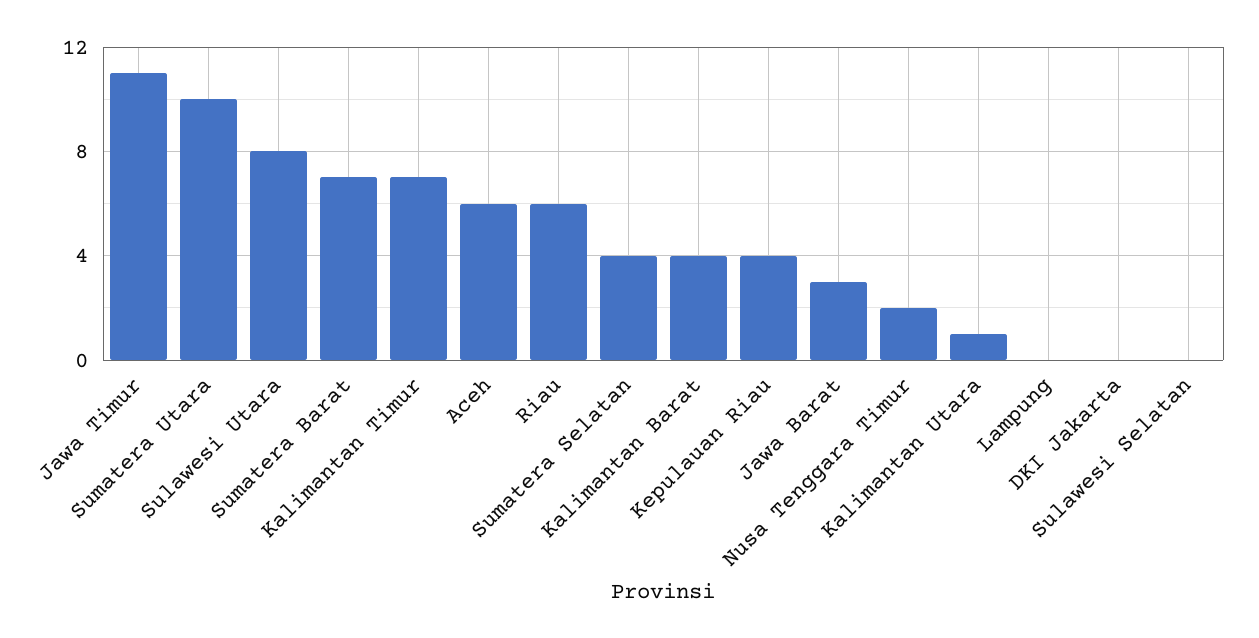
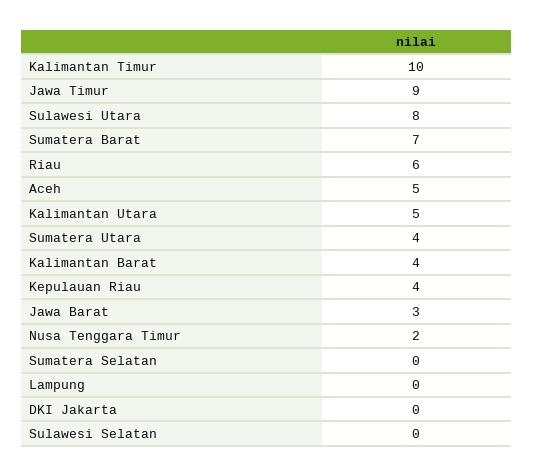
  {
-   "Jawa Timur": 11,
+   "Jawa Timur": 9,
-   "Sumatera Utara": 10,
+   "Sumatera Utara": 4,
    "Sulawesi Utara": 8,
    "Sumatera Barat": 7,
-   "Kalimantan Timur": 7,
+   "Kalimantan Timur": 10,
-   "Aceh": 6,
+   "Aceh": 5,
    "Riau": 6,
-   "Sumatera Selatan": 4,
+   "Sumatera Selatan": 0,
    "Kalimantan Barat": 4,
    "Kepulauan Riau": 4,
    "Jawa Barat": 3,
    "Nusa Tenggara Timur": 2,
-   "Kalimantan Utara": 1,
+   "Kalimantan Utara": 5,
    "Lampung": 0,
    "DKI Jakarta": 0,
    "Sulawesi Selatan": 0
  }

